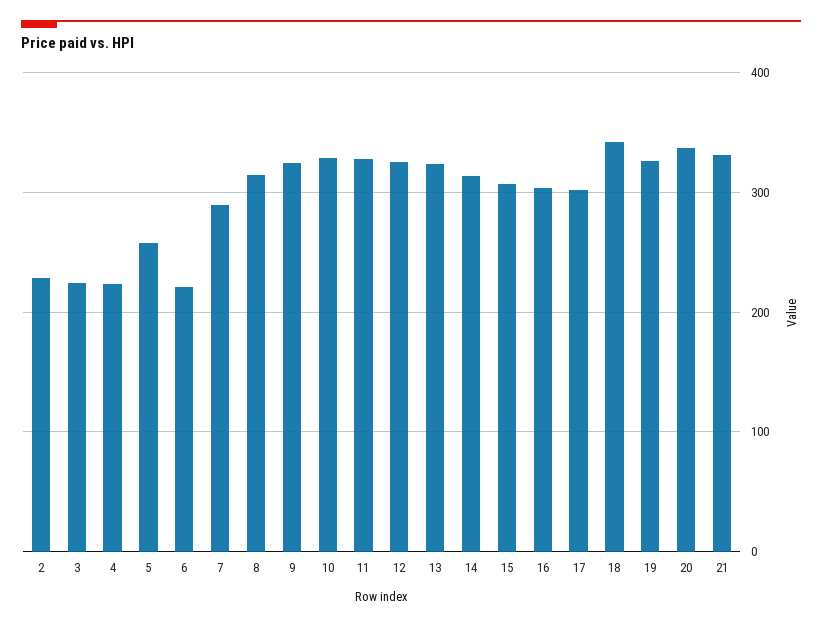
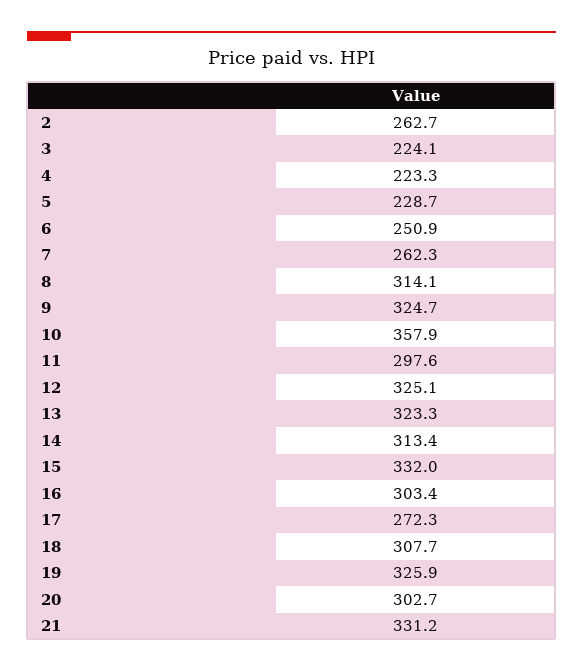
  {
-   "2": 230,
+   "2": 262.7,
    "3": 224.1,
    "4": 223.3,
-   "5": 260,
+   "5": 228.7,
-   "6": 220,
+   "6": 250.9,
-   "7": 290,
+   "7": 262.3,
    "8": 314.1,
    "9": 324.7,
-   "10": 330,
+   "10": 357.9,
-   "11": 330,
+   "11": 297.6,
    "12": 325.1,
    "13": 323.3,
    "14": 313.4,
-   "15": 310,
+   "15": 332,
    "16": 303.4,
-   "17": 300,
+   "17": 272.3,
-   "18": 340,
+   "18": 307.7,
    "19": 325.9,
-   "20": 340,
+   "20": 302.7,
    "21": 331.2
  }

